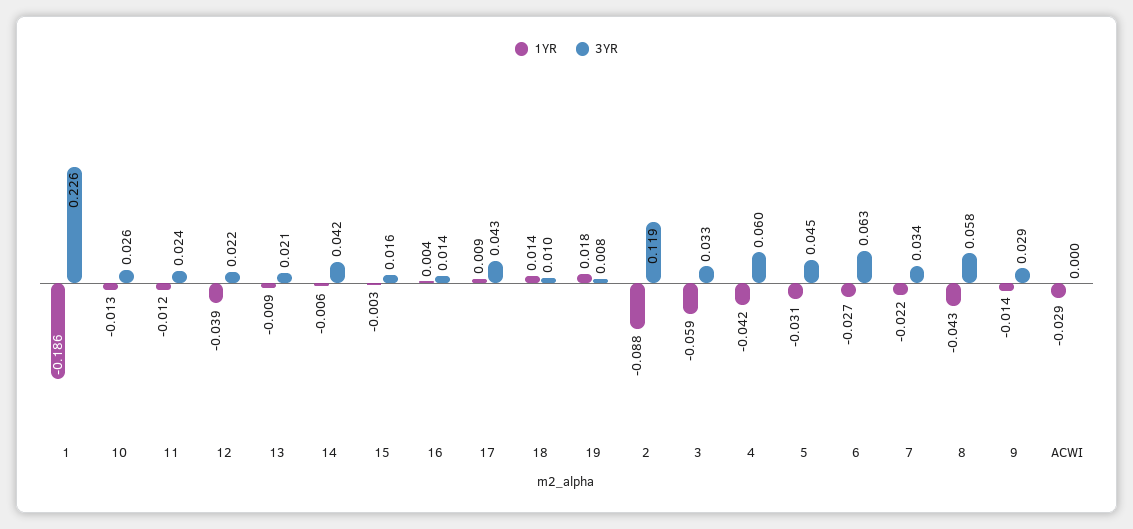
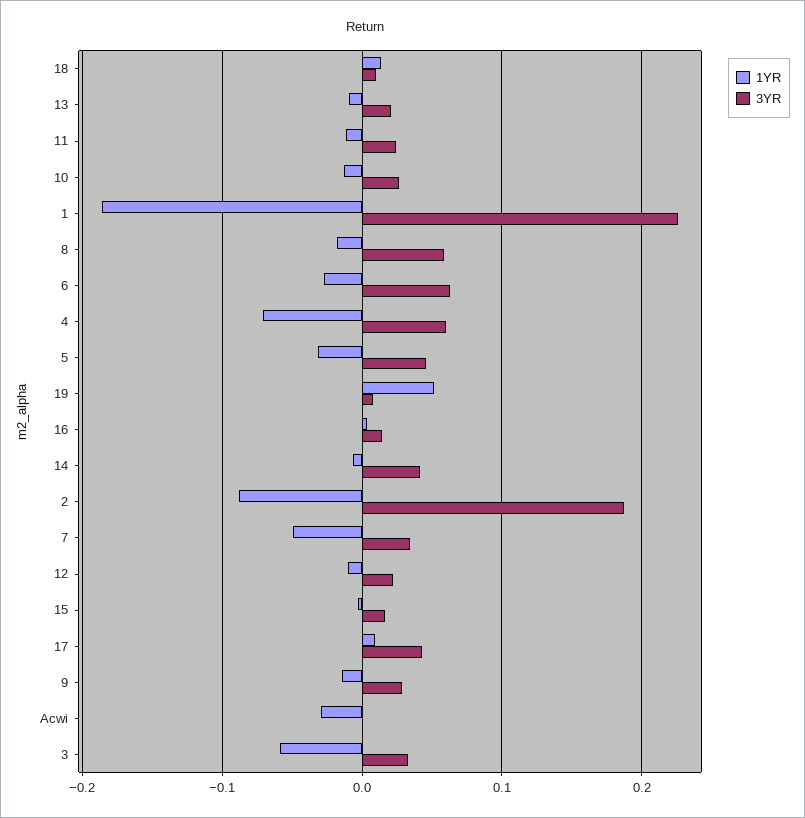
  {
    "1YR": {
      "1": -0.186,
      "10": -0.013,
      "11": -0.012,
-     "12": -0.039,
+     "12": -0.01,
      "13": -0.009,
      "14": -0.006,
      "15": -0.003,
      "16": 0.004,
      "17": 0.009,
      "18": 0.014,
-     "19": 0.018,
+     "19": 0.05,
      "2": -0.088,
      "3": -0.059,
-     "4": -0.042,
+     "4": -0.07,
      "5": -0.031,
      "6": -0.027,
-     "7": -0.022,
+     "7": -0.05,
-     "8": -0.043,
+     "8": -0.02,
      "9": -0.014,
      "ACWI": -0.029
    },
    "3YR": {
      "1": 0.226,
      "10": 0.026,
      "11": 0.024,
      "12": 0.022,
      "13": 0.021,
      "14": 0.042,
      "15": 0.016,
      "16": 0.014,
      "17": 0.043,
      "18": 0.01,
      "19": 0.008,
-     "2": 0.119,
+     "2": 0.19,
      "3": 0.033,
      "4": 0.06,
      "5": 0.045,
      "6": 0.063,
      "7": 0.034,
      "8": 0.058,
      "9": 0.029,
      "ACWI": 0
    }
  }

